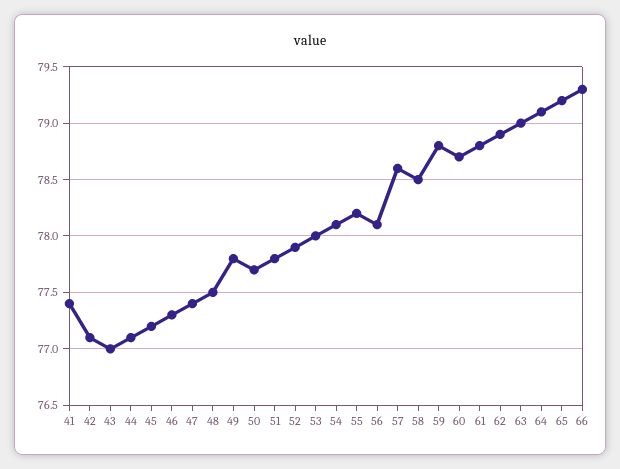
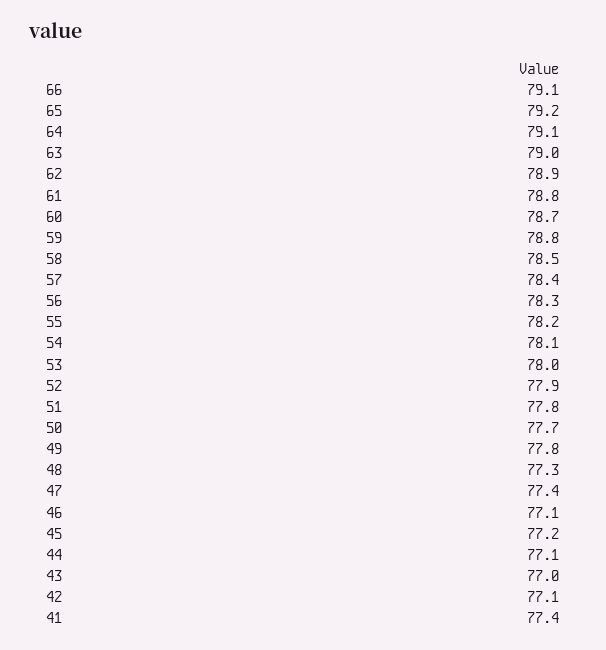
  {
    "41": 77.4,
    "42": 77.1,
    "43": 77,
    "44": 77.1,
    "45": 77.2,
-   "46": 77.3,
+   "46": 77.1,
    "47": 77.4,
-   "48": 77.5,
+   "48": 77.3,
    "49": 77.8,
    "50": 77.7,
    "51": 77.8,
    "52": 77.9,
    "53": 78,
    "54": 78.1,
    "55": 78.2,
-   "56": 78.1,
+   "56": 78.3,
-   "57": 78.6,
+   "57": 78.4,
    "58": 78.5,
    "59": 78.8,
    "60": 78.7,
    "61": 78.8,
    "62": 78.9,
    "63": 79,
    "64": 79.1,
    "65": 79.2,
-   "66": 79.3
+   "66": 79.1
  }

